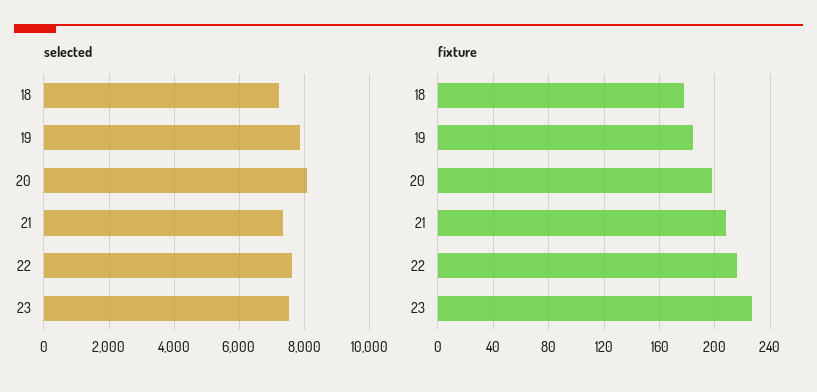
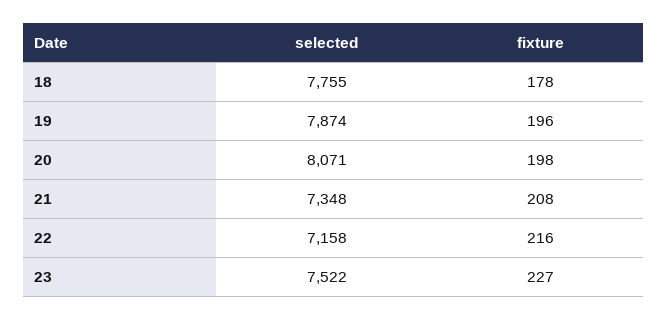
  {
    "selected": {
-     "18": 7200,
+     "18": 7755,
      "19": 7874,
      "20": 8071,
      "21": 7348,
-     "22": 7600,
+     "22": 7158,
      "23": 7522
    },
    "fixture": {
      "18": 178,
-     "19": 185,
+     "19": 196,
      "20": 198,
      "21": 208,
      "22": 216,
      "23": 227
    }
  }

